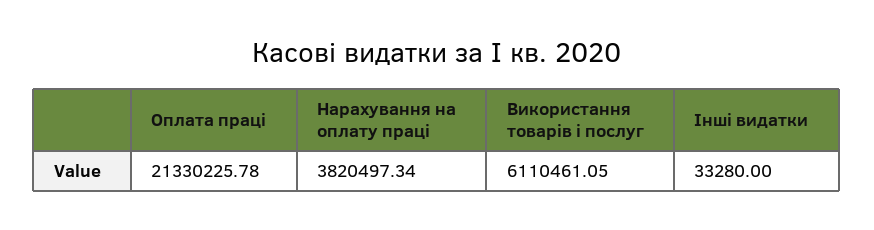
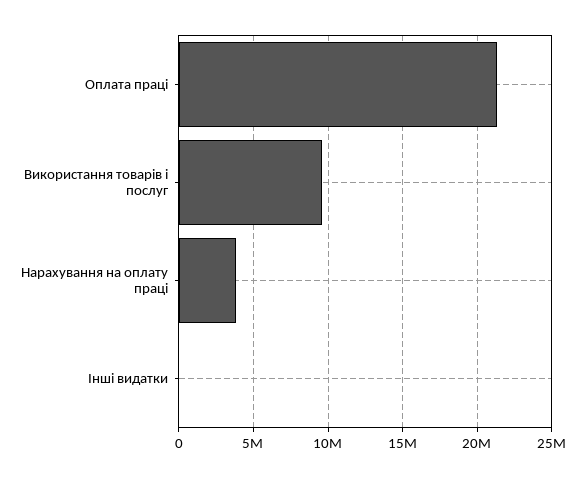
  {
    "Оплата праці": 21330225.78,
    "Нарахування на оплату праці": 3820497.34,
-   "Використання товарів і послуг": 6110461.05,
+   "Використання товарів і послуг": 9500000,
    "Інші видатки": 33280
  }

